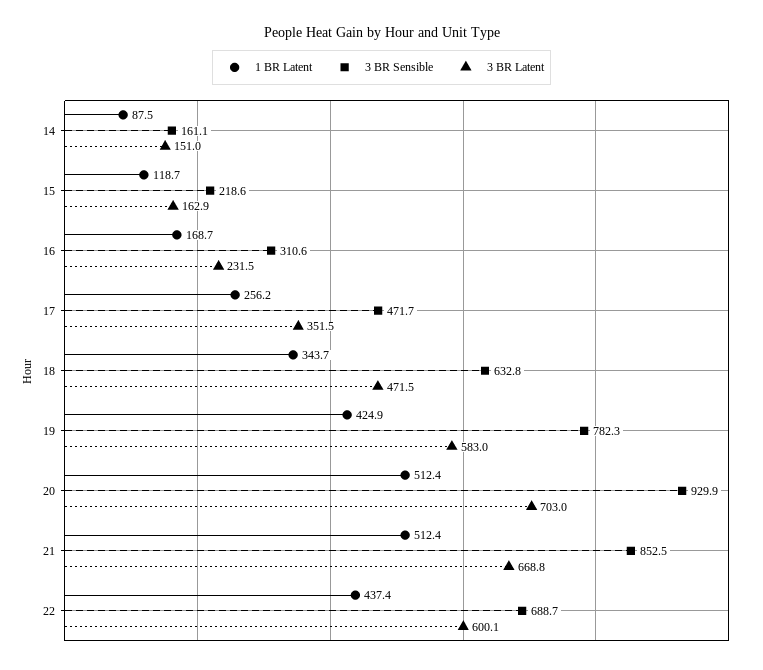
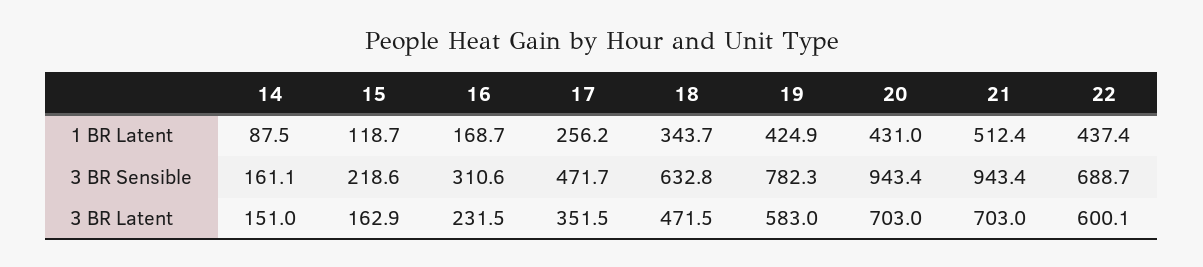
  {
    "1 BR Latent": {
      "14": 87.5,
      "15": 118.7,
      "16": 168.7,
      "17": 256.2,
      "18": 343.7,
      "19": 424.9,
-     "20": 512.4,
+     "20": 431,
      "21": 512.4,
      "22": 437.4
    },
    "3 BR Sensible": {
      "14": 161.1,
      "15": 218.6,
      "16": 310.6,
      "17": 471.7,
      "18": 632.8,
      "19": 782.3,
-     "20": 929.9,
+     "20": 943.4,
-     "21": 852.5,
+     "21": 943.4,
      "22": 688.7
    },
    "3 BR Latent": {
      "14": 151,
      "15": 162.9,
      "16": 231.5,
      "17": 351.5,
      "18": 471.5,
      "19": 583,
      "20": 703,
-     "21": 668.8,
+     "21": 703,
      "22": 600.1
    }
  }

